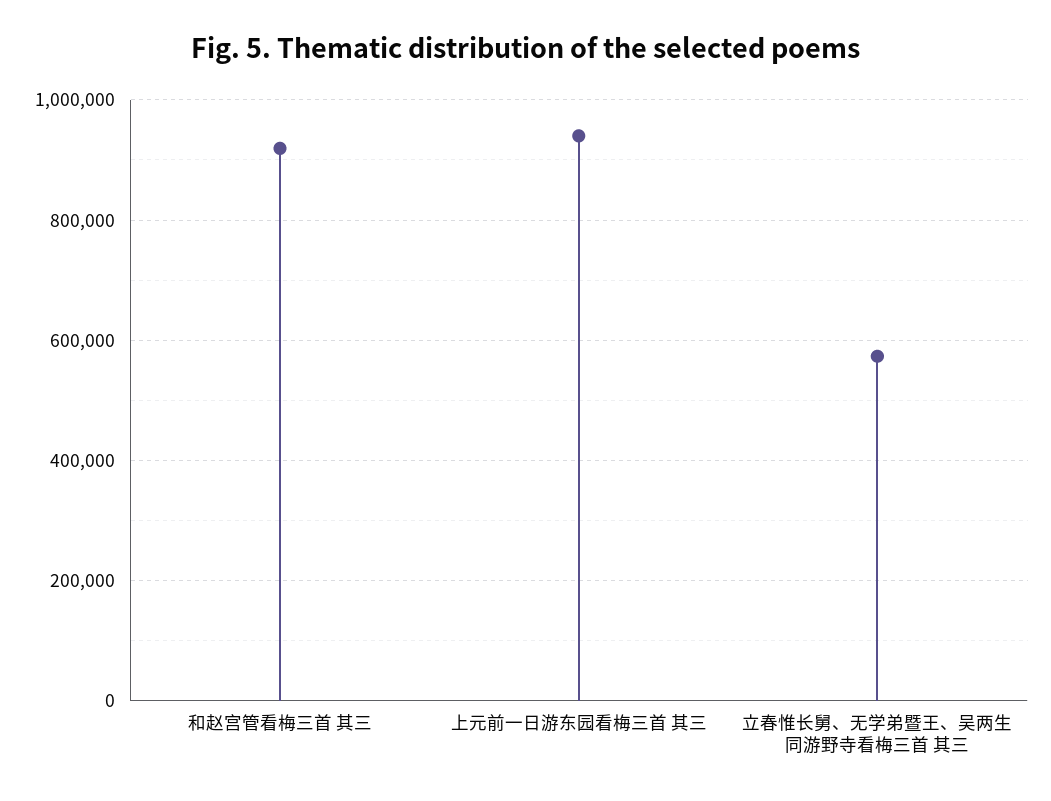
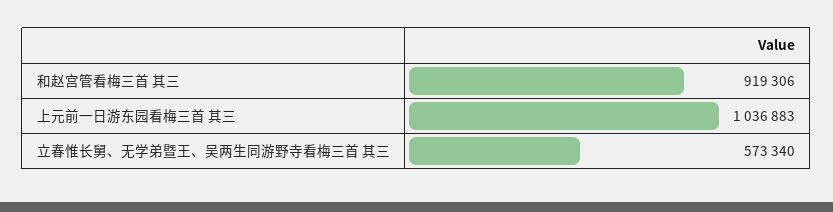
  {
    "和赵宫管看梅三首 其三": 919306,
-   "上元前一日游东园看梅三首 其三": 940000,
+   "上元前一日游东园看梅三首 其三": 1036883,
    "立春惟长舅、无学弟暨王、吴两生同游野寺看梅三首 其三": 573340
  }

